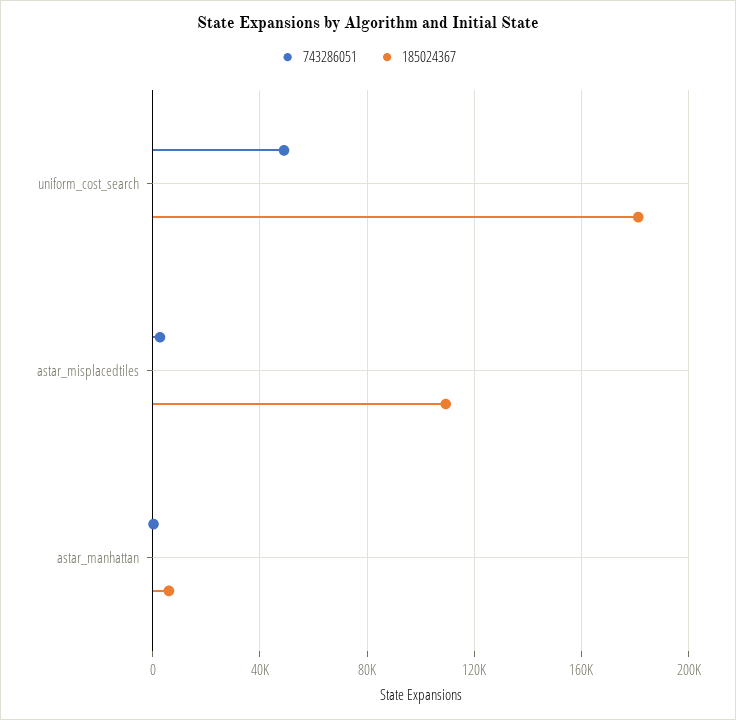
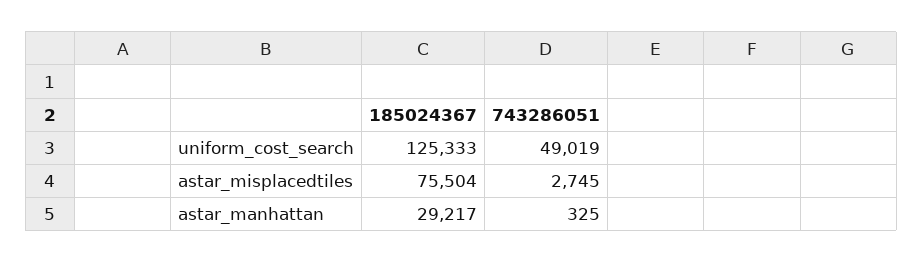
  {
    "743286051": {
      "uniform_cost_search": 49019,
      "astar_misplacedtiles": 2745,
      "astar_manhattan": 325
    },
    "185024367": {
-     "uniform_cost_search": 180000,
+     "uniform_cost_search": 125333,
-     "astar_misplacedtiles": 110000,
+     "astar_misplacedtiles": 75504,
-     "astar_manhattan": 5000
+     "astar_manhattan": 29217
    }
  }

